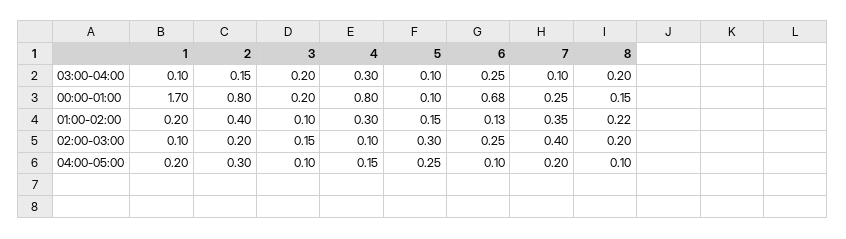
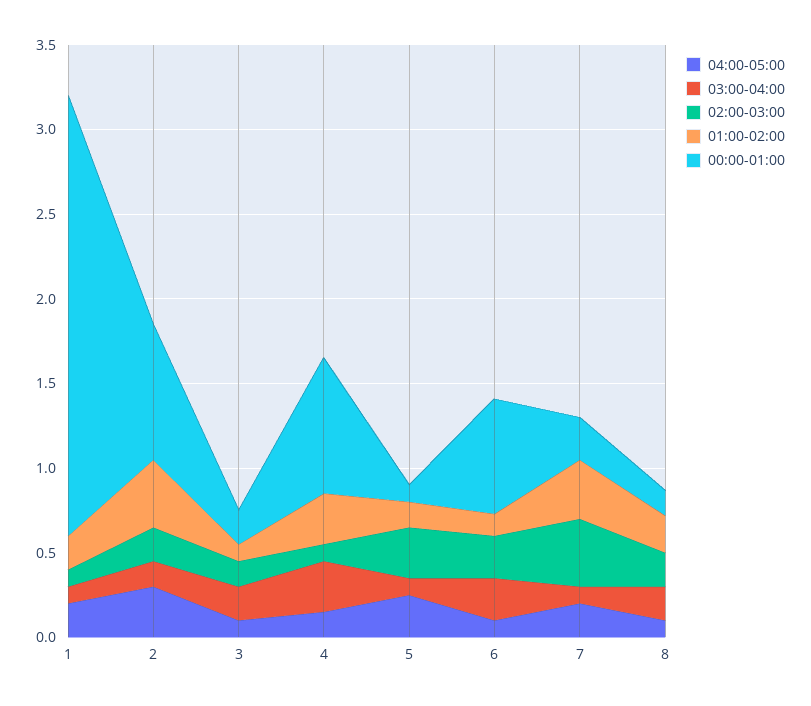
  {
    "03:00-04:00": {
      "1": 0.1,
      "2": 0.15,
      "3": 0.2,
      "4": 0.3,
      "5": 0.1,
      "6": 0.25,
      "7": 0.1,
      "8": 0.2
    },
    "00:00-01:00": {
-     "1": 1.7,
+     "1": 2.6,
      "2": 0.8,
      "3": 0.2,
      "4": 0.8,
      "5": 0.1,
      "6": 0.68,
      "7": 0.25,
      "8": 0.15
    },
    "01:00-02:00": {
      "1": 0.2,
      "2": 0.4,
      "3": 0.1,
      "4": 0.3,
      "5": 0.15,
      "6": 0.13,
      "7": 0.35,
      "8": 0.22
    },
    "02:00-03:00": {
      "1": 0.1,
      "2": 0.2,
      "3": 0.15,
      "4": 0.1,
      "5": 0.3,
      "6": 0.25,
      "7": 0.4,
      "8": 0.2
    },
    "04:00-05:00": {
      "1": 0.2,
      "2": 0.3,
      "3": 0.1,
      "4": 0.15,
      "5": 0.25,
      "6": 0.1,
      "7": 0.2,
      "8": 0.1
    }
  }

